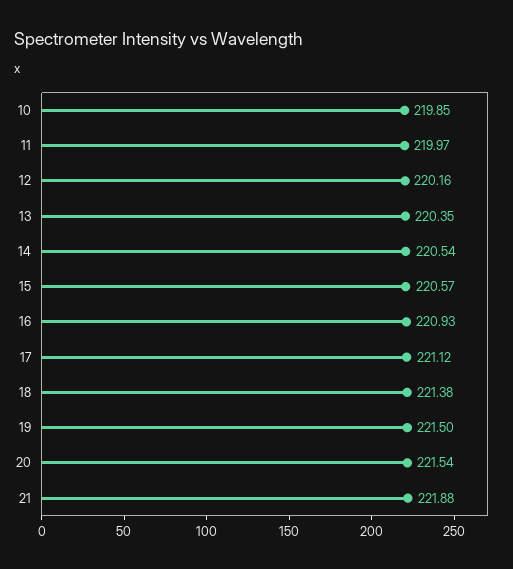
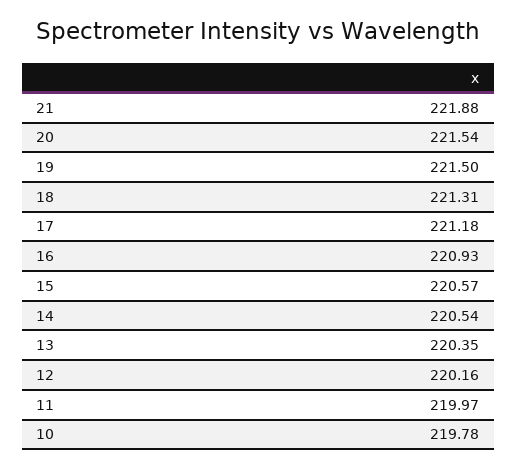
  {
-   "10": 219.85,
+   "10": 219.78,
    "11": 219.97,
    "12": 220.16,
    "13": 220.35,
    "14": 220.54,
    "15": 220.57,
    "16": 220.93,
-   "17": 221.12,
+   "17": 221.18,
-   "18": 221.38,
+   "18": 221.31,
    "19": 221.5,
    "20": 221.54,
    "21": 221.88
  }

